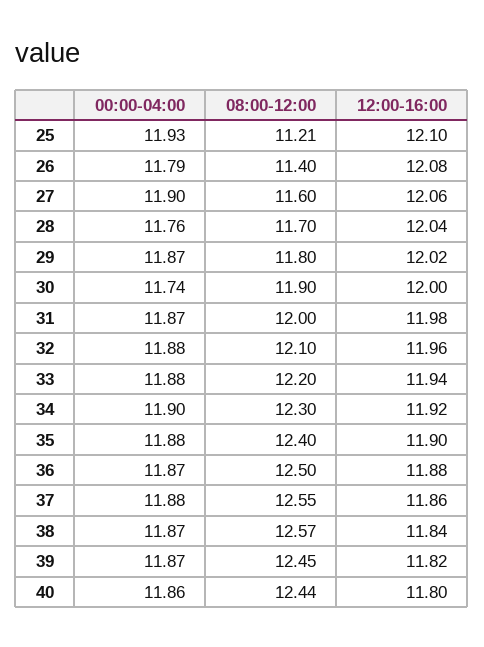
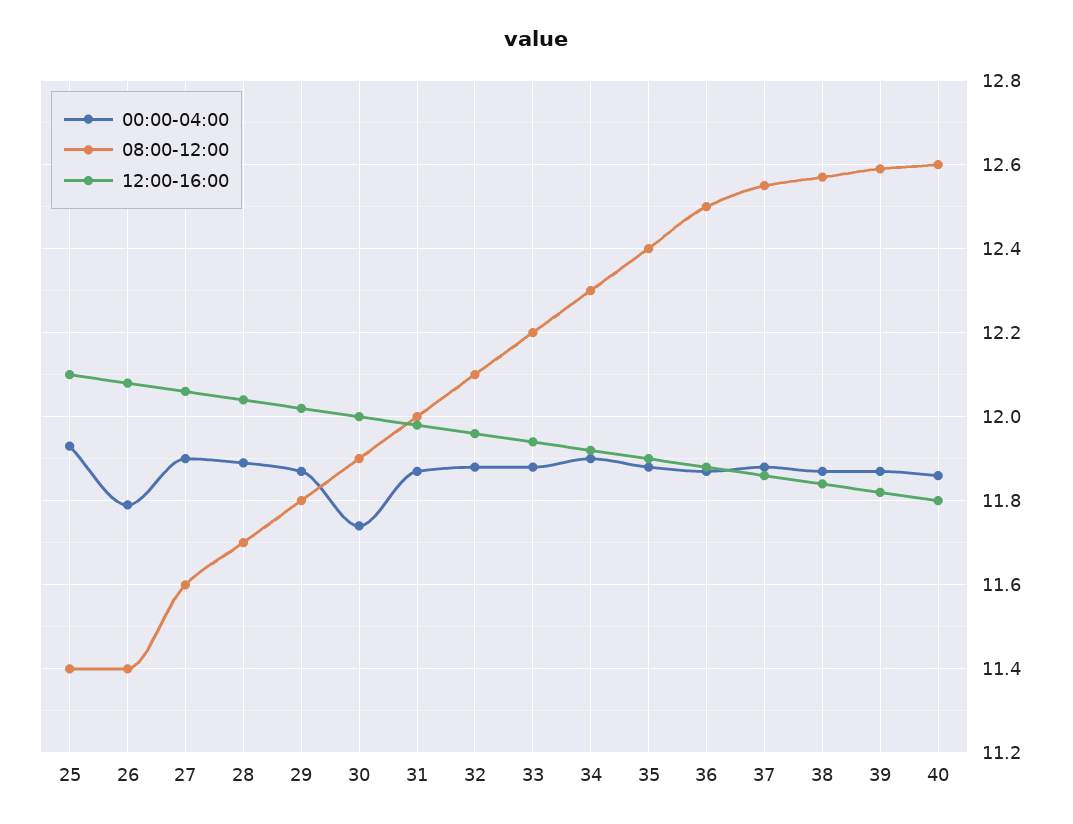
  {
    "00:00-04:00": {
      "25": 11.93,
      "26": 11.79,
      "27": 11.9,
-     "28": 11.76,
+     "28": 11.9,
      "29": 11.87,
      "30": 11.74,
      "31": 11.87,
      "32": 11.88,
      "33": 11.88,
      "34": 11.9,
      "35": 11.88,
      "36": 11.87,
      "37": 11.88,
      "38": 11.87,
      "39": 11.87,
      "40": 11.86
    },
    "08:00-12:00": {
-     "25": 11.21,
+     "25": 11.4,
      "26": 11.4,
      "27": 11.6,
      "28": 11.7,
      "29": 11.8,
      "30": 11.9,
      "31": 12,
      "32": 12.1,
      "33": 12.2,
      "34": 12.3,
      "35": 12.4,
      "36": 12.5,
      "37": 12.55,
      "38": 12.57,
-     "39": 12.45,
+     "39": 12.6,
-     "40": 12.44
+     "40": 12.6
    },
    "12:00-16:00": {
      "25": 12.1,
      "26": 12.08,
      "27": 12.06,
      "28": 12.04,
      "29": 12.02,
      "30": 12,
      "31": 11.98,
      "32": 11.96,
      "33": 11.94,
      "34": 11.92,
      "35": 11.9,
      "36": 11.88,
      "37": 11.86,
      "38": 11.84,
      "39": 11.82,
      "40": 11.8
    }
  }

